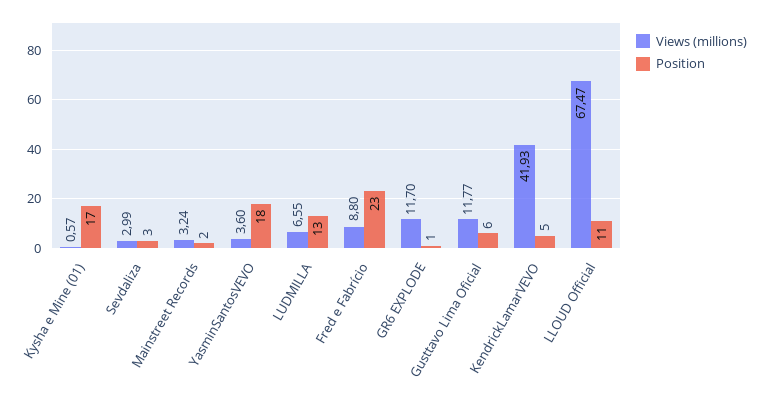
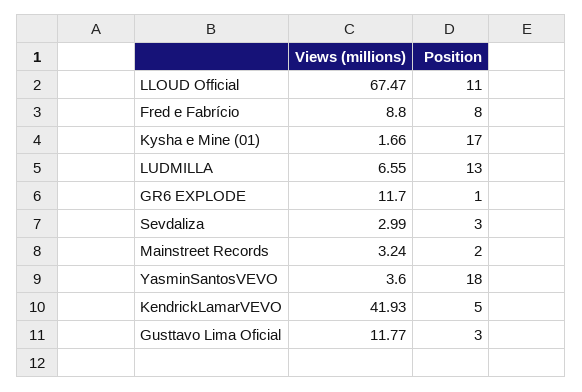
  {
    "Views (millions)": {
-     "Kysha e Mine (01)": 0.57,
+     "Kysha e Mine (01)": 1.66,
      "Sevdaliza": 2.99,
      "Mainstreet Records": 3.24,
      "YasminSantosVEVO": 3.6,
      "LUDMILLA": 6.55,
      "Fred e Fabrício": 8.8,
      "GR6 EXPLODE": 11.7,
      "Gusttavo Lima Oficial": 11.77,
      "KendrickLamarVEVO": 41.93,
      "LLOUD Official": 67.47
    },
    "Position": {
      "Kysha e Mine (01)": 17,
      "Sevdaliza": 3,
      "Mainstreet Records": 2,
      "YasminSantosVEVO": 18,
      "LUDMILLA": 13,
-     "Fred e Fabrício": 23,
+     "Fred e Fabrício": 8,
      "GR6 EXPLODE": 1,
-     "Gusttavo Lima Oficial": 6,
+     "Gusttavo Lima Oficial": 3,
      "KendrickLamarVEVO": 5,
      "LLOUD Official": 11
    }
  }

